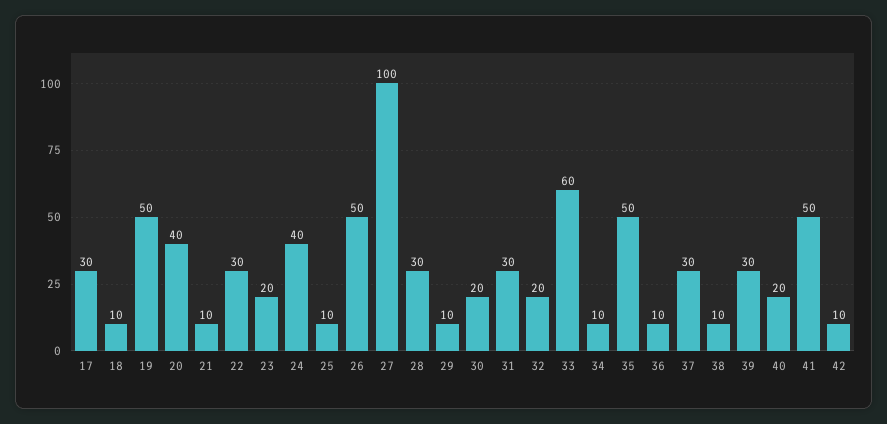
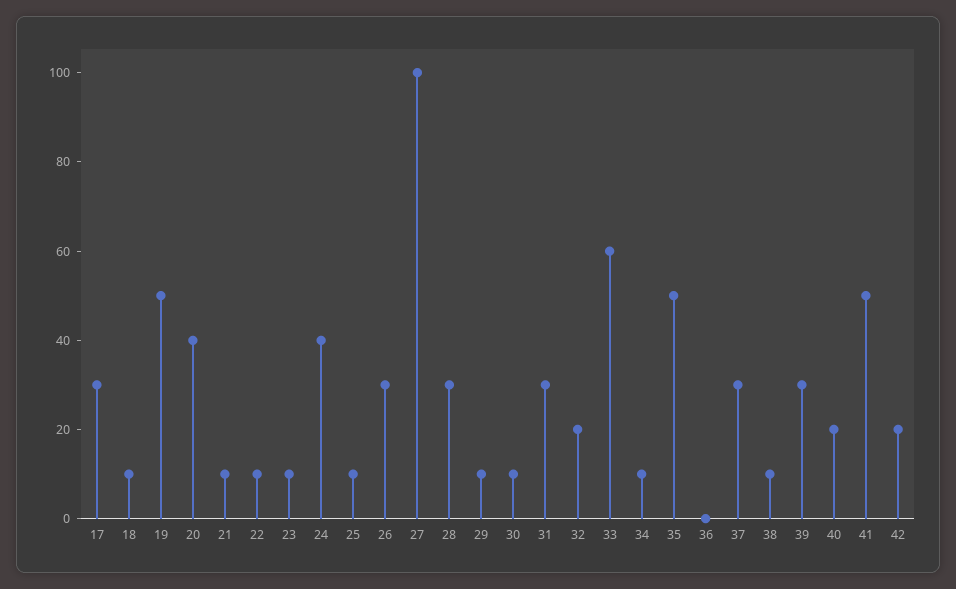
  {
    "17": 30,
    "18": 10,
    "19": 50,
    "20": 40,
    "21": 10,
-   "22": 30,
+   "22": 10,
-   "23": 20,
+   "23": 10,
    "24": 40,
    "25": 10,
-   "26": 50,
+   "26": 30,
    "27": 100,
    "28": 30,
    "29": 10,
-   "30": 20,
+   "30": 10,
    "31": 30,
    "32": 20,
    "33": 60,
    "34": 10,
    "35": 50,
-   "36": 10,
+   "36": 0,
    "37": 30,
    "38": 10,
    "39": 30,
    "40": 20,
    "41": 50,
-   "42": 10
+   "42": 20
  }

